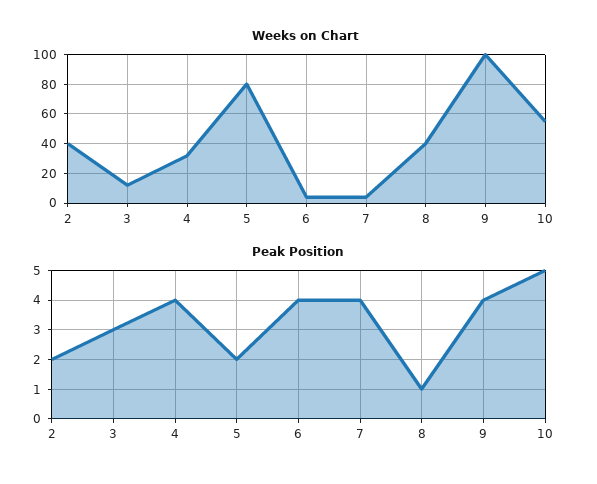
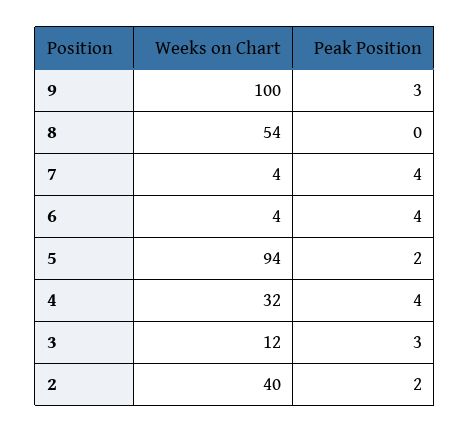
  {
    "Weeks on Chart": {
      "2": 40,
      "3": 12,
      "4": 32,
-     "5": 80,
+     "5": 94,
      "6": 4,
      "7": 4,
-     "8": 40,
+     "8": 54,
-     "9": 100,
+     "9": 100
-     "10": 55
    },
    "Peak Position": {
      "2": 2,
      "3": 3,
      "4": 4,
      "5": 2,
      "6": 4,
      "7": 4,
-     "8": 1,
+     "8": 0,
-     "9": 4,
+     "9": 3
-     "10": 5
    }
  }

